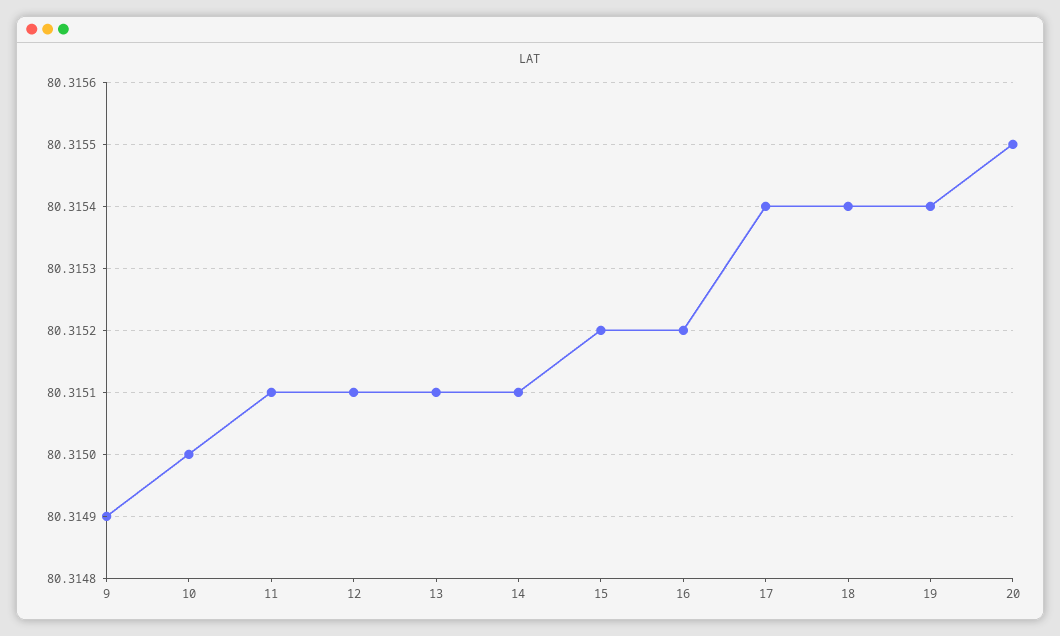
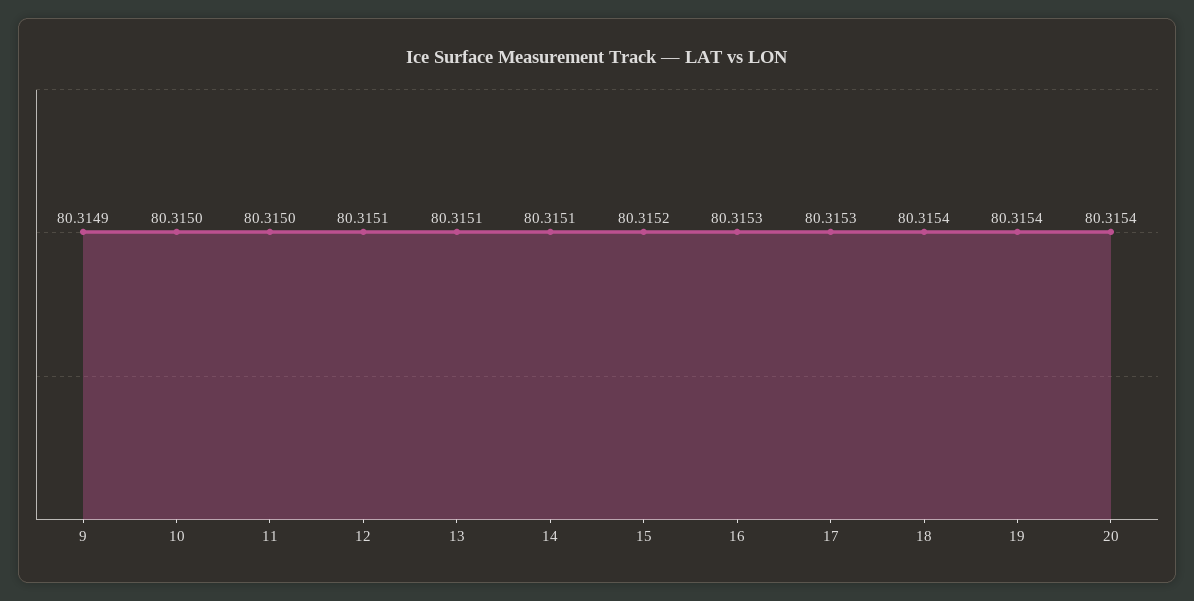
  {
    "9": 80.3149,
    "10": 80.315,
-   "11": 80.3151,
+   "11": 80.315,
    "12": 80.3151,
    "13": 80.3151,
    "14": 80.3151,
    "15": 80.3152,
-   "16": 80.3152,
+   "16": 80.3153,
-   "17": 80.3154,
+   "17": 80.3153,
    "18": 80.3154,
    "19": 80.3154,
-   "20": 80.3155
+   "20": 80.3154
  }

